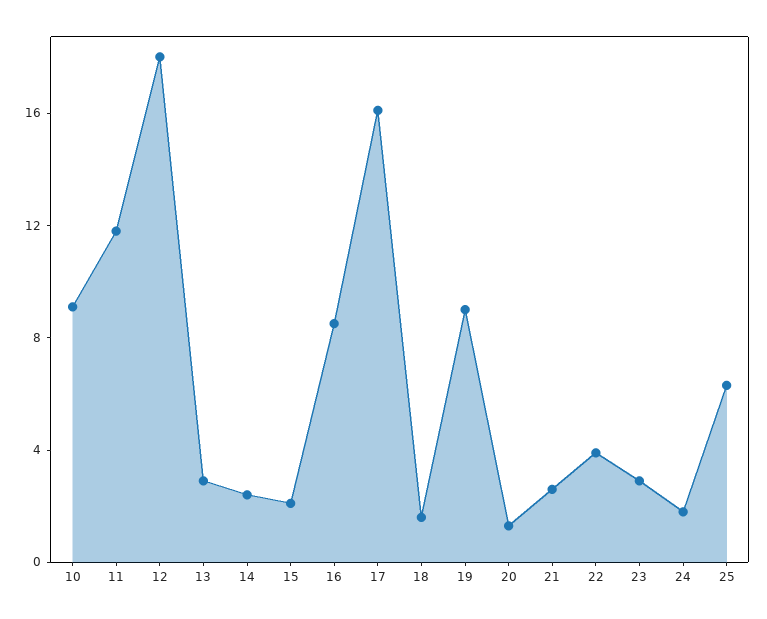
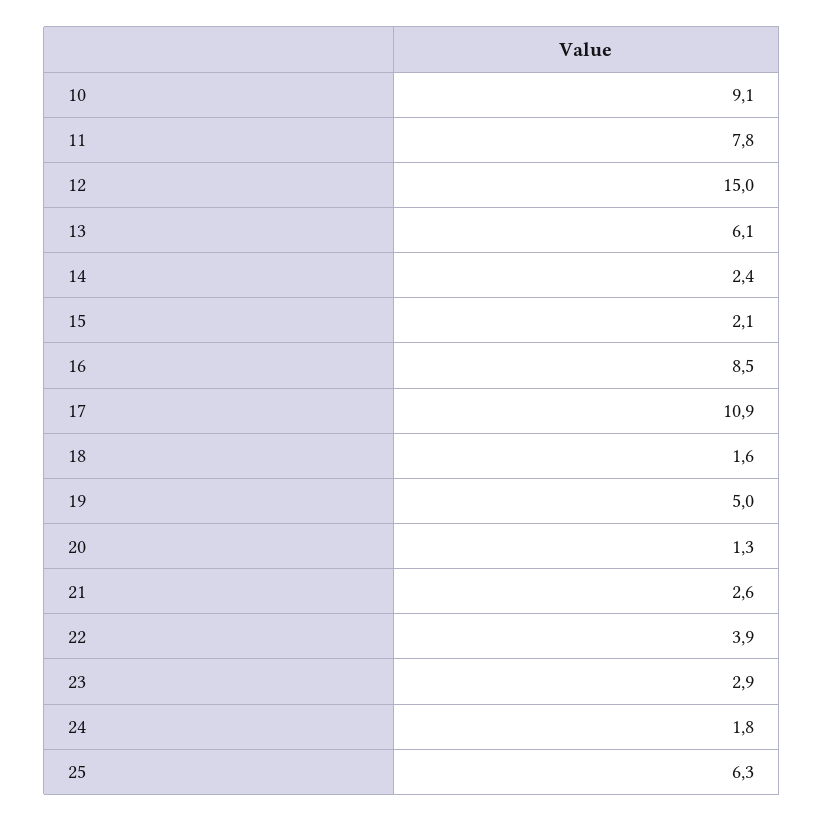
  {
    "10": 9.1,
-   "11": 12,
+   "11": 7.8,
-   "12": 18,
+   "12": 15,
-   "13": 3,
+   "13": 6.1,
    "14": 2.4,
    "15": 2.1,
    "16": 8.5,
-   "17": 16,
+   "17": 10.9,
    "18": 1.6,
-   "19": 9,
+   "19": 5,
    "20": 1.3,
    "21": 2.6,
    "22": 3.9,
    "23": 2.9,
    "24": 1.8,
    "25": 6.3
  }

